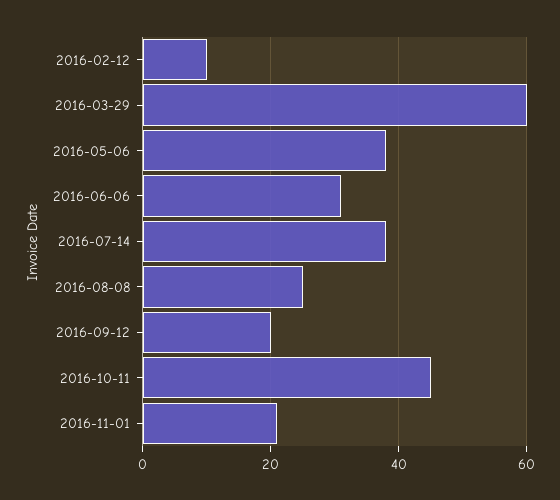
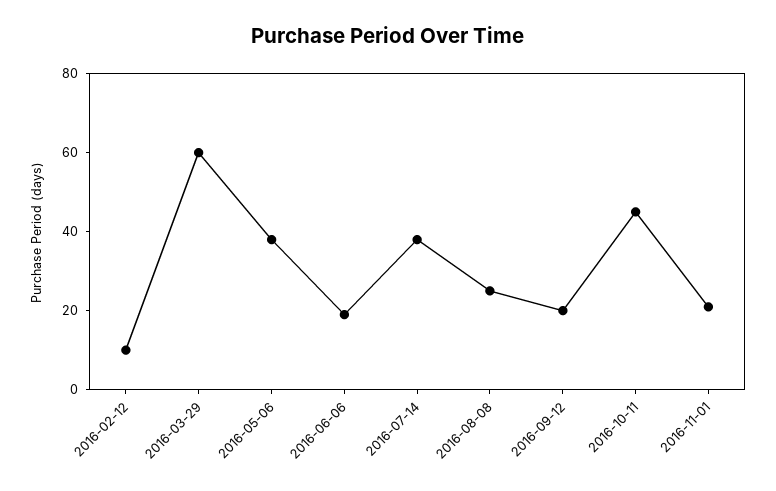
  {
    "2016-02-12": 10,
    "2016-03-29": 60,
    "2016-05-06": 40,
-   "2016-06-06": 30,
+   "2016-06-06": 20,
    "2016-07-14": 40,
    "2016-08-08": 25,
    "2016-09-12": 20,
    "2016-10-11": 45,
    "2016-11-01": 20
  }

